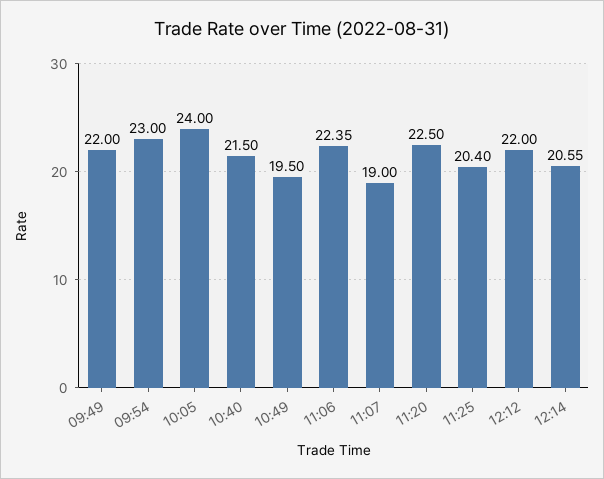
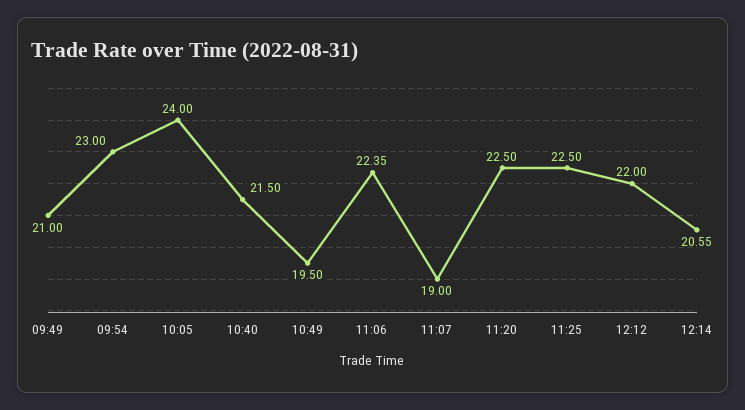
  {
-   "09:49": 22,
+   "09:49": 21,
    "09:54": 23,
    "10:05": 24,
    "10:40": 21.5,
    "10:49": 19.5,
    "11:06": 22.35,
    "11:07": 19,
    "11:20": 22.5,
-   "11:25": 20.4,
+   "11:25": 22.5,
    "12:12": 22,
    "12:14": 20.55
  }

